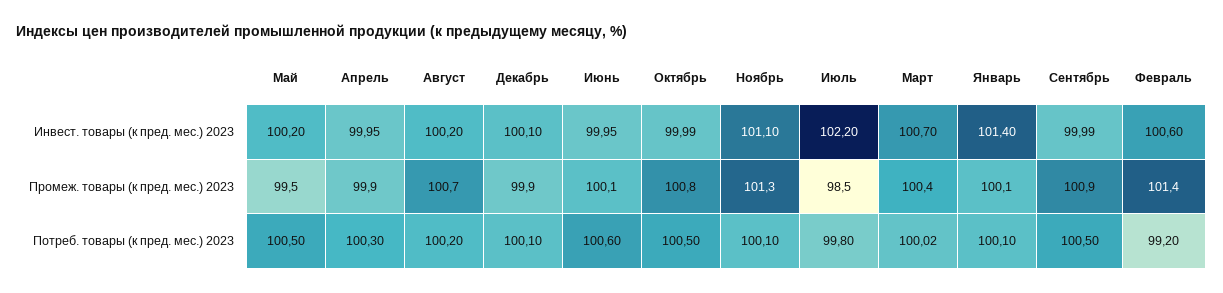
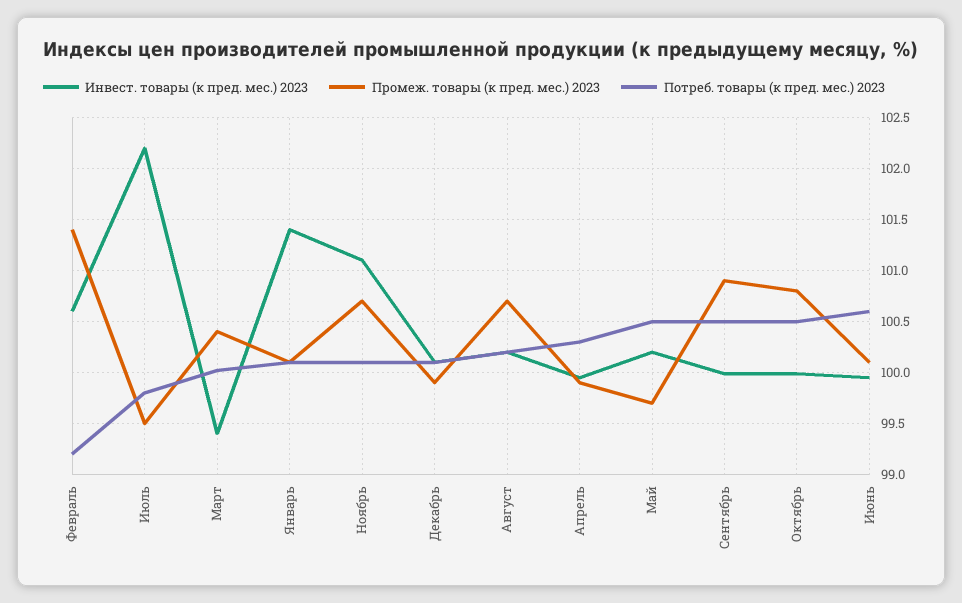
  {
    "Инвест. товары (к пред. мес.) 2023": {
      "Май": 100.2,
      "Апрель": 99.95,
      "Август": 100.2,
      "Декабрь": 100.1,
      "Июнь": 99.95,
      "Октябрь": 99.99,
      "Ноябрь": 101.1,
      "Июль": 102.2,
-     "Март": 100.7,
+     "Март": 99.4,
      "Январь": 101.4,
      "Сентябрь": 99.99,
      "Февраль": 100.6
    },
    "Промеж. товары (к пред. мес.) 2023": {
-     "Май": 99.5,
+     "Май": 99.7,
      "Апрель": 99.9,
      "Август": 100.7,
      "Декабрь": 99.9,
      "Июнь": 100.1,
      "Октябрь": 100.8,
-     "Ноябрь": 101.3,
+     "Ноябрь": 100.7,
-     "Июль": 98.5,
+     "Июль": 99.5,
      "Март": 100.4,
      "Январь": 100.1,
      "Сентябрь": 100.9,
      "Февраль": 101.4
    },
    "Потреб. товары (к пред. мес.) 2023": {
      "Май": 100.5,
      "Апрель": 100.3,
      "Август": 100.2,
      "Декабрь": 100.1,
      "Июнь": 100.6,
      "Октябрь": 100.5,
      "Ноябрь": 100.1,
      "Июль": 99.8,
      "Март": 100.02,
      "Январь": 100.1,
      "Сентябрь": 100.5,
      "Февраль": 99.2
    }
  }

